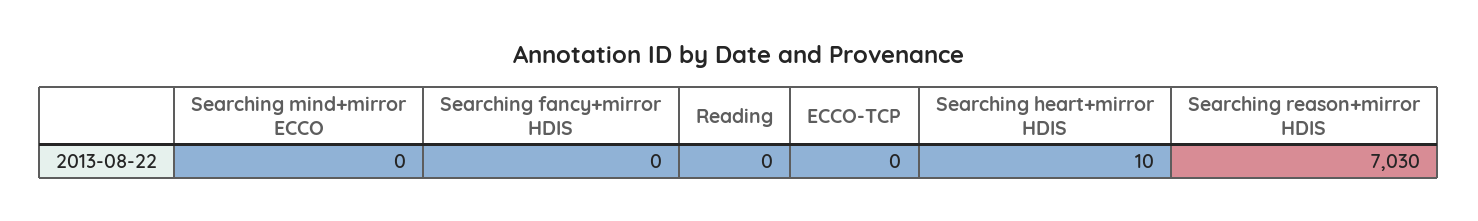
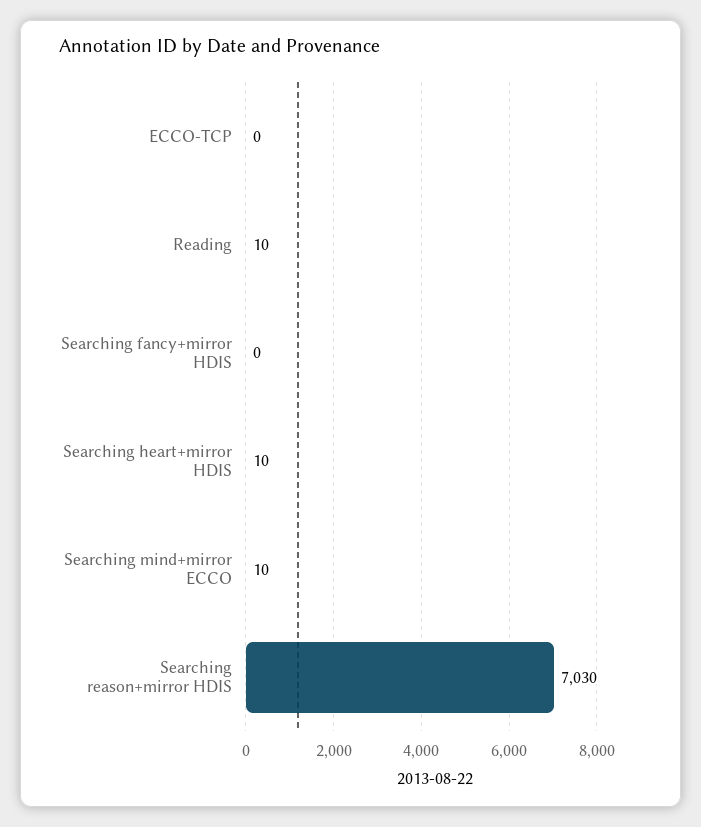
  {
-   "Searching mind+mirror ECCO": 0,
+   "Searching mind+mirror ECCO": 10,
    "Searching fancy+mirror HDIS": 0,
-   "Reading": 0,
+   "Reading": 10,
    "ECCO-TCP": 0,
    "Searching heart+mirror HDIS": 10,
    "Searching reason+mirror HDIS": 7030
  }

